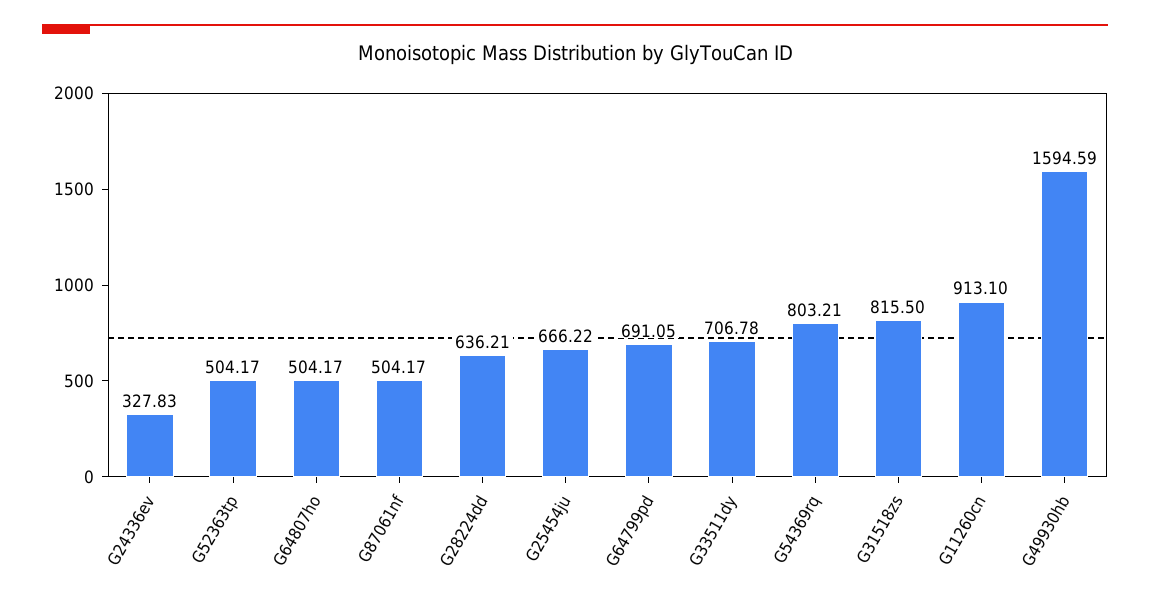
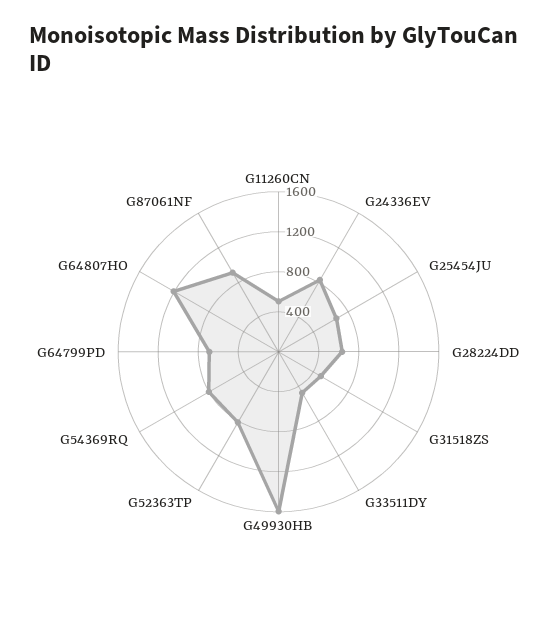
  {
-   "G24336ev": 327.83,
+   "G24336ev": 800,
-   "G52363tp": 504.17,
+   "G52363tp": 800,
-   "G64807ho": 504.17,
+   "G64807ho": 1200,
-   "G87061nf": 504.17,
+   "G87061nf": 900,
    "G28224dd": 636.21,
    "G25454ju": 666.22,
    "G64799pd": 691.05,
-   "G33511dy": 706.78,
+   "G33511dy": 500,
    "G54369rq": 803.21,
-   "G31518zs": 815.5,
+   "G31518zs": 500,
-   "G11260cn": 913.1,
+   "G11260cn": 500,
    "G49930hb": 1594.59
  }

